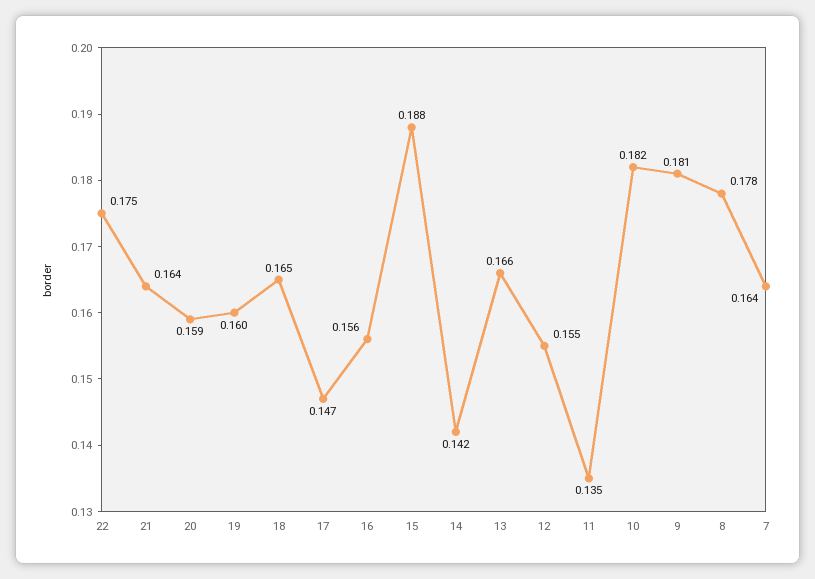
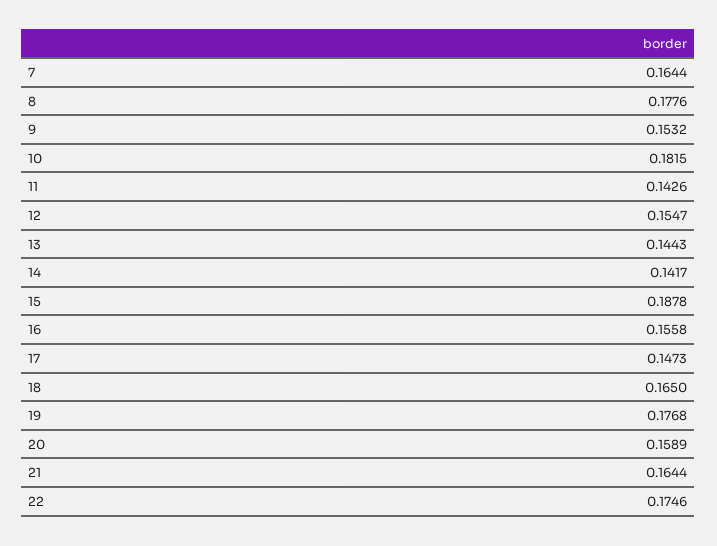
  {
    "22": 0.1746,
    "21": 0.1644,
    "20": 0.1589,
-   "19": 0.16,
+   "19": 0.1768,
    "18": 0.165,
    "17": 0.1473,
    "16": 0.1558,
    "15": 0.1878,
    "14": 0.1417,
-   "13": 0.166,
+   "13": 0.1443,
    "12": 0.1547,
-   "11": 0.135,
+   "11": 0.1426,
    "10": 0.1815,
-   "9": 0.181,
+   "9": 0.1532,
    "8": 0.1776,
    "7": 0.1644
  }

